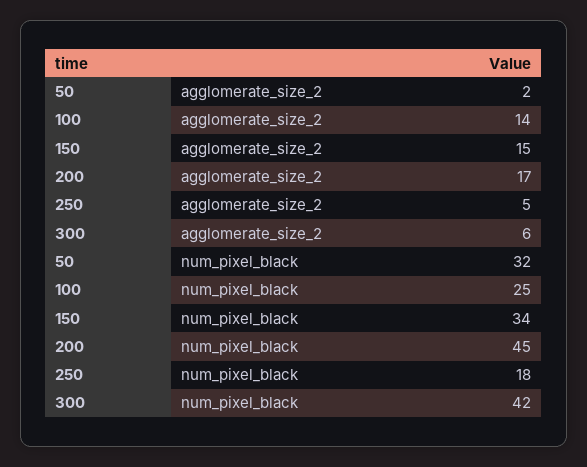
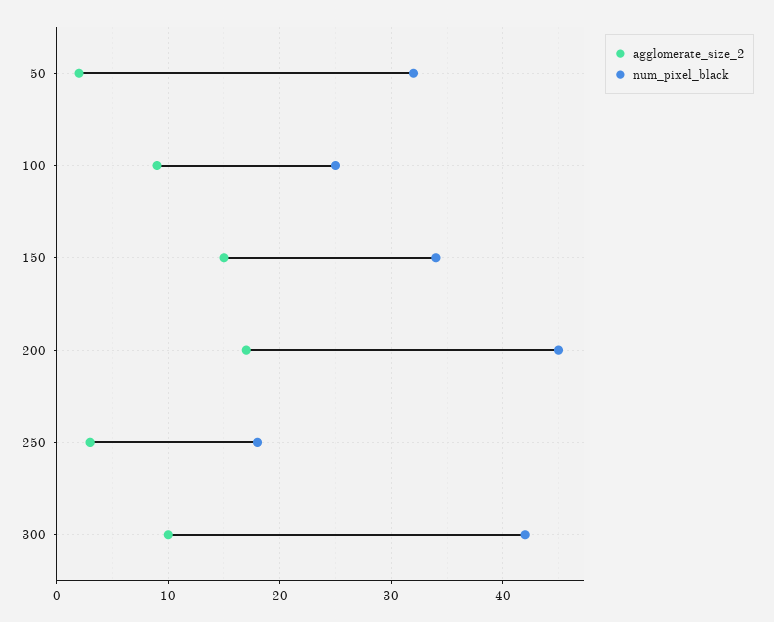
  {
    "agglomerate_size_2": {
      "50": 2,
-     "100": 14,
+     "100": 9,
      "150": 15,
      "200": 17,
-     "250": 5,
+     "250": 3,
-     "300": 6
+     "300": 10
    },
    "num_pixel_black": {
      "50": 32,
      "100": 25,
      "150": 34,
      "200": 45,
      "250": 18,
      "300": 42
    }
  }

